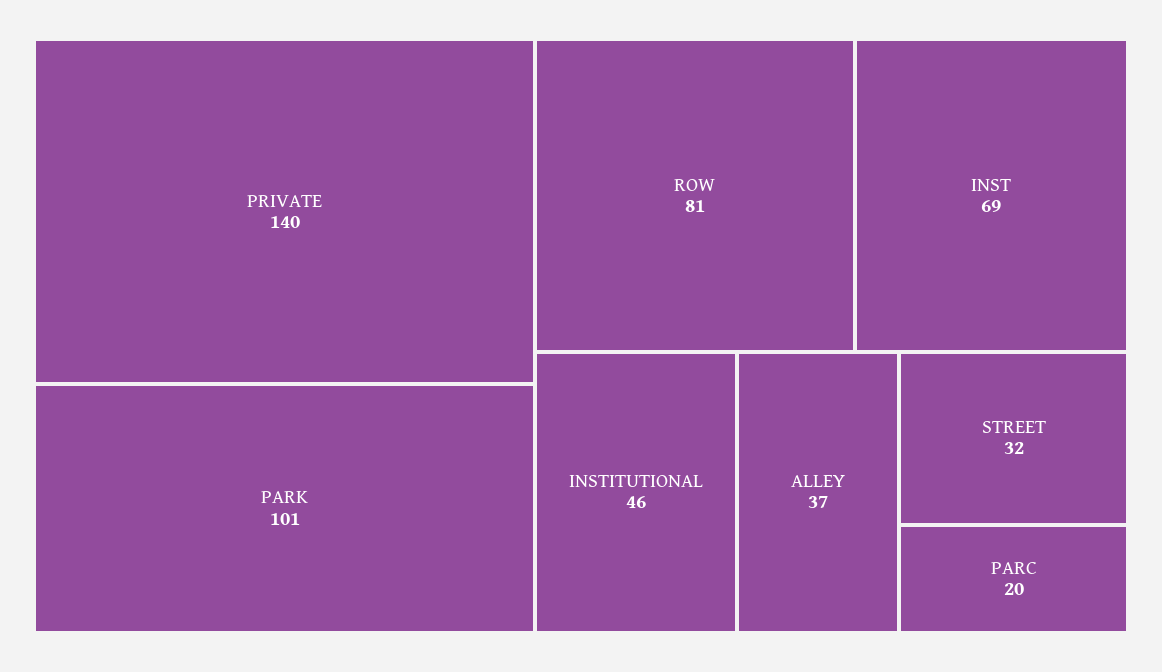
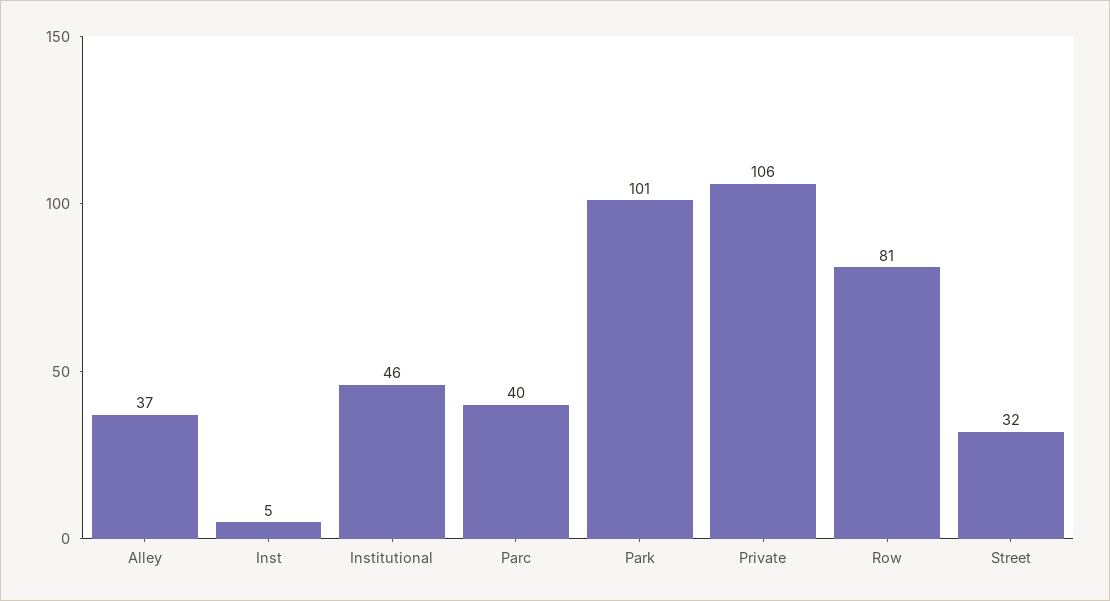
  {
-   "PRIVATE": 140,
+   "PRIVATE": 106,
    "PARK": 101,
    "ROW": 81,
-   "INST": 69,
+   "INST": 5,
    "INSTITUTIONAL": 46,
    "ALLEY": 37,
    "STREET": 32,
-   "PARC": 20
+   "PARC": 40
  }

